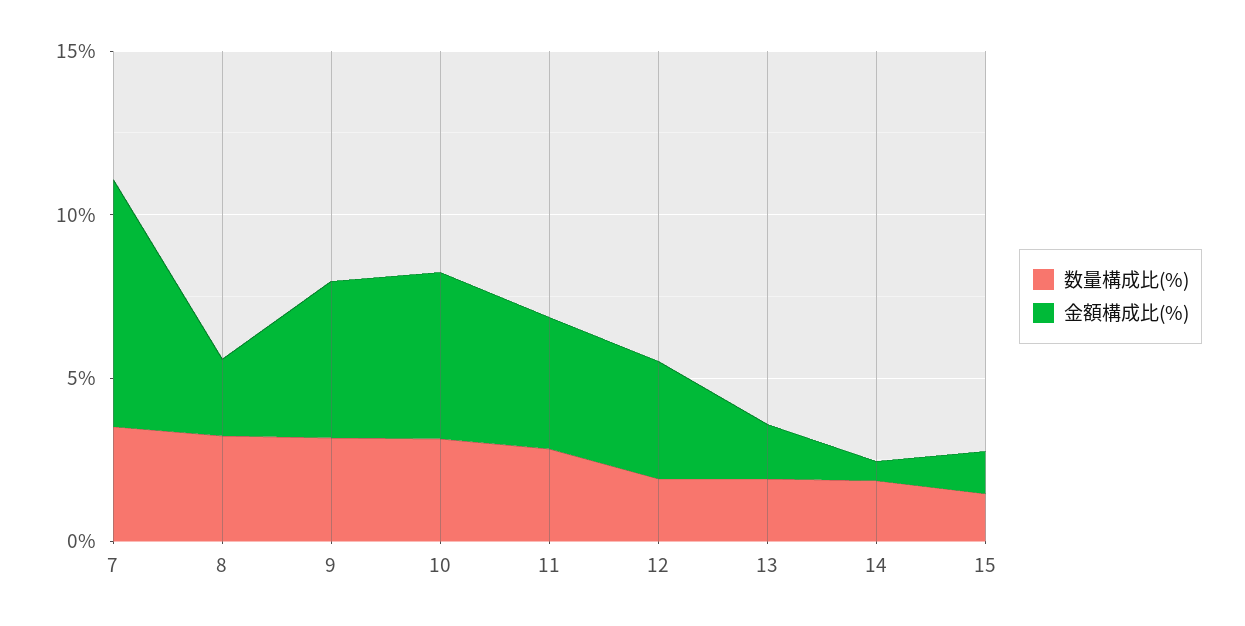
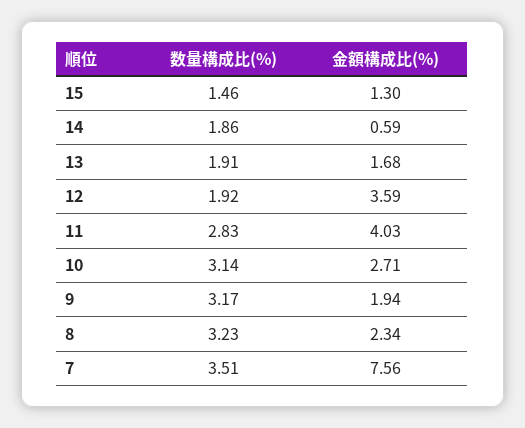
  {
    "数量構成比(%)": {
      "7": 3.51,
      "8": 3.23,
      "9": 3.17,
      "10": 3.14,
      "11": 2.83,
      "12": 1.92,
      "13": 1.91,
      "14": 1.86,
      "15": 1.46
    },
    "金額構成比(%)": {
      "7": 7.56,
      "8": 2.34,
-     "9": 5,
+     "9": 1.94,
-     "10": 5,
+     "10": 2.71,
      "11": 4.03,
      "12": 3.59,
      "13": 1.68,
      "14": 0.59,
      "15": 1.3
    }
  }

